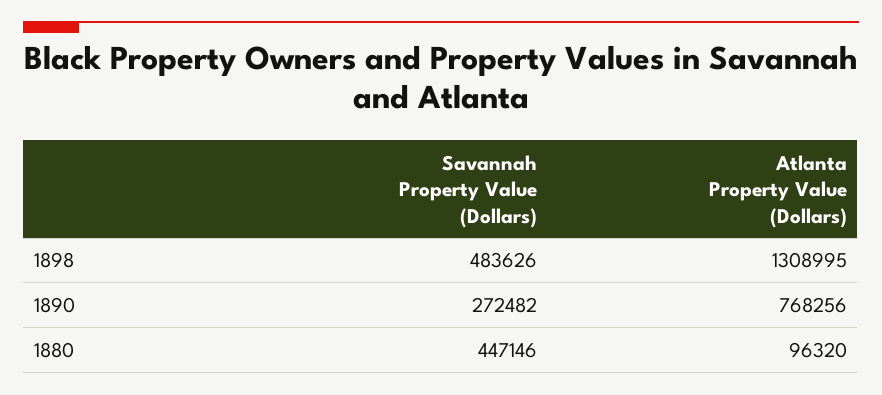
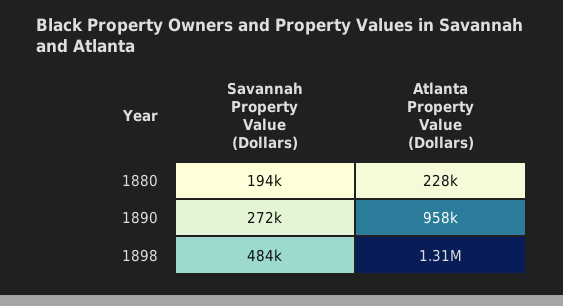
  {
    "Savannah Property Value (Dollars)": {
      "1898": 483626,
      "1890": 272482,
-     "1880": 447146
+     "1880": 194000
    },
    "Atlanta Property Value (Dollars)": {
      "1898": 1308995,
-     "1890": 768256,
+     "1890": 958000,
-     "1880": 96320
+     "1880": 228000
    }
  }

